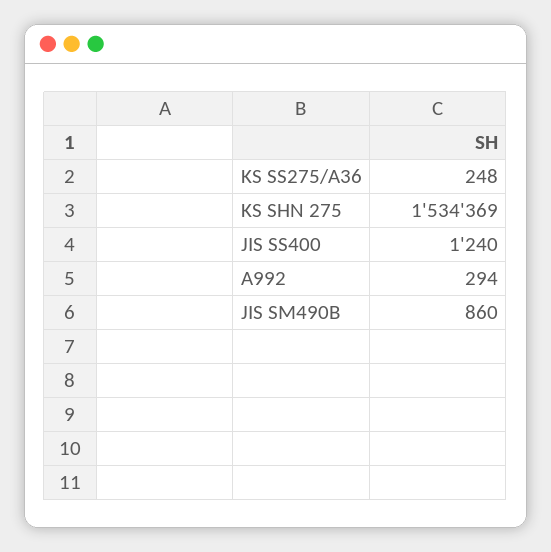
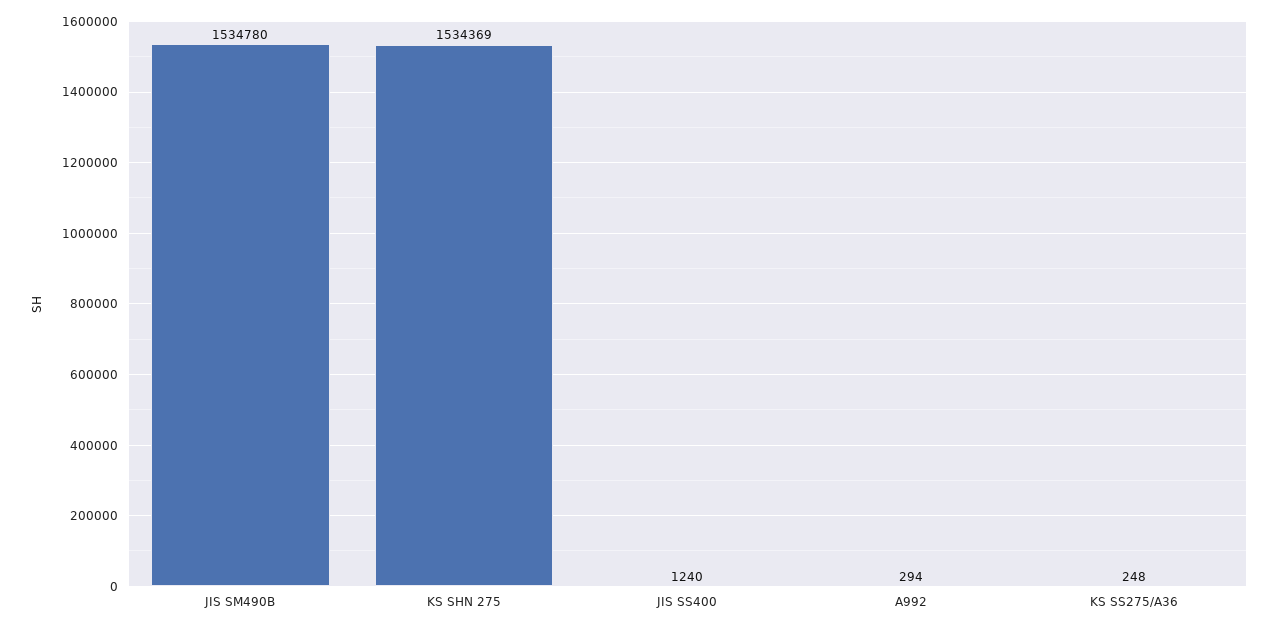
  {
    "KS SS275/A36": 248,
    "KS SHN 275": 1534369,
    "JIS SS400": 1240,
    "A992": 294,
-   "JIS SM490B": 860
+   "JIS SM490B": 1534780
  }

